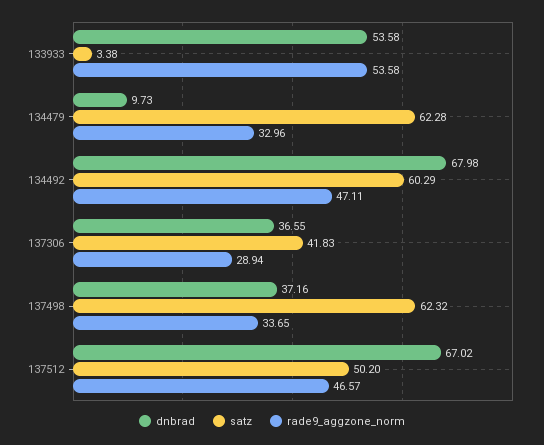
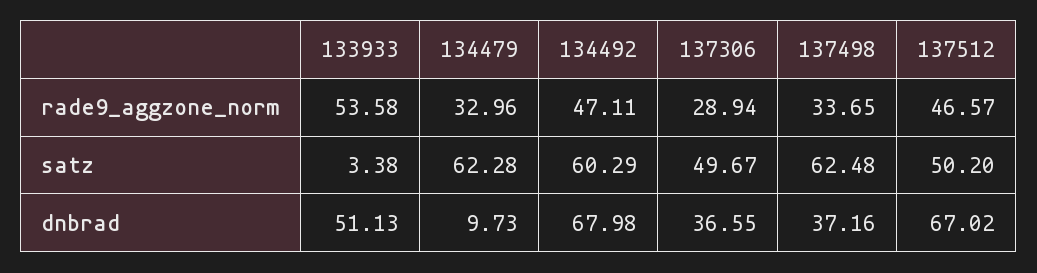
  {
    "dnbrad": {
-     "133933": 53.58,
+     "133933": 51.13,
      "134479": 9.73,
      "134492": 67.98,
      "137306": 36.55,
      "137498": 37.16,
      "137512": 67.02
    },
    "satz": {
      "133933": 3.38,
      "134479": 62.28,
      "134492": 60.29,
-     "137306": 41.83,
+     "137306": 49.67,
-     "137498": 62.32,
+     "137498": 62.48,
      "137512": 50.2
    },
    "rade9_aggzone_norm": {
      "133933": 53.58,
      "134479": 32.96,
      "134492": 47.11,
      "137306": 28.94,
      "137498": 33.65,
      "137512": 46.57
    }
  }

